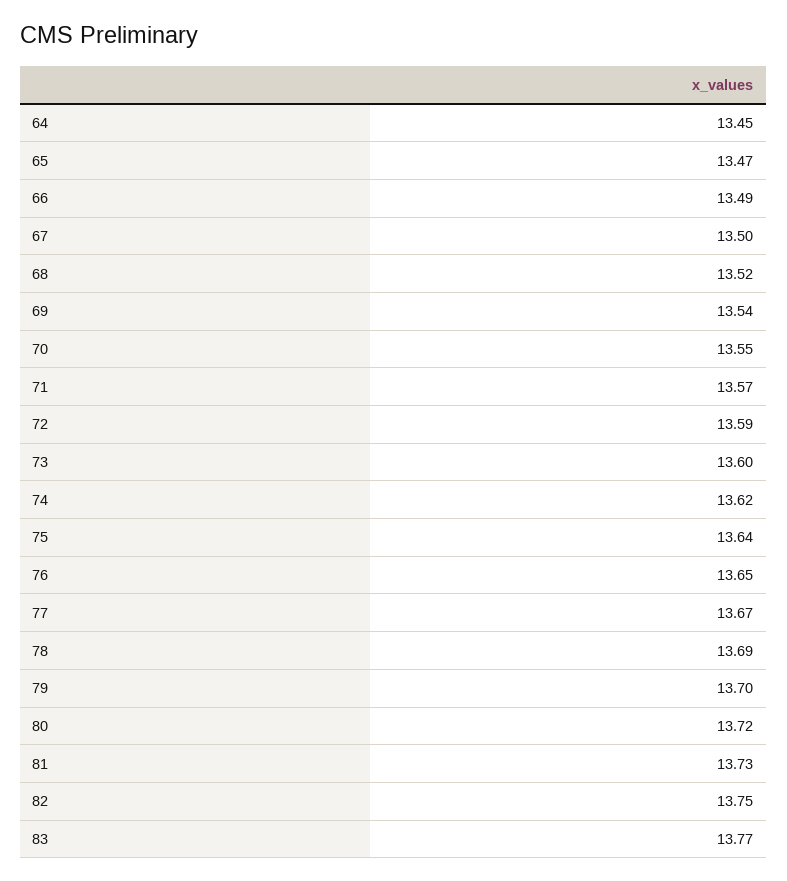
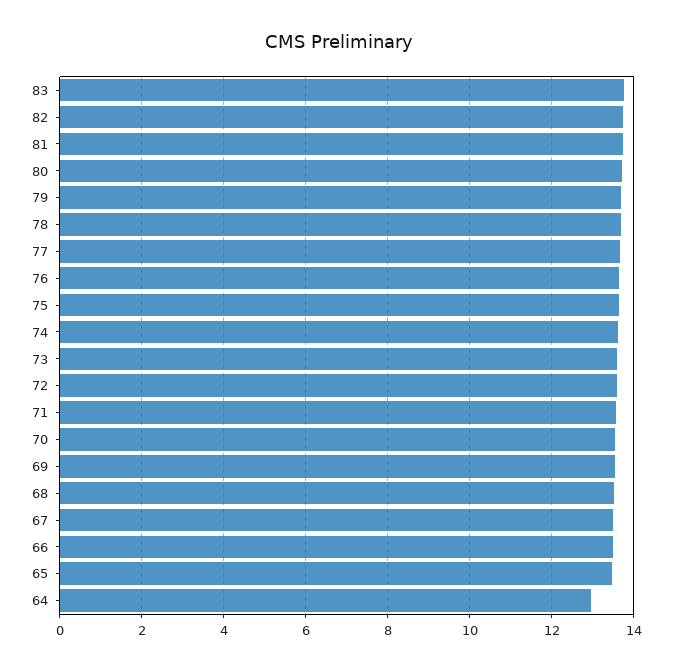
  {
-   "64": 13.45,
+   "64": 13,
    "65": 13.47,
    "66": 13.49,
    "67": 13.5,
    "68": 13.52,
    "69": 13.54,
    "70": 13.55,
    "71": 13.57,
    "72": 13.59,
    "73": 13.6,
    "74": 13.62,
    "75": 13.64,
    "76": 13.65,
    "77": 13.67,
    "78": 13.69,
    "79": 13.7,
    "80": 13.72,
    "81": 13.73,
    "82": 13.75,
    "83": 13.77
  }

